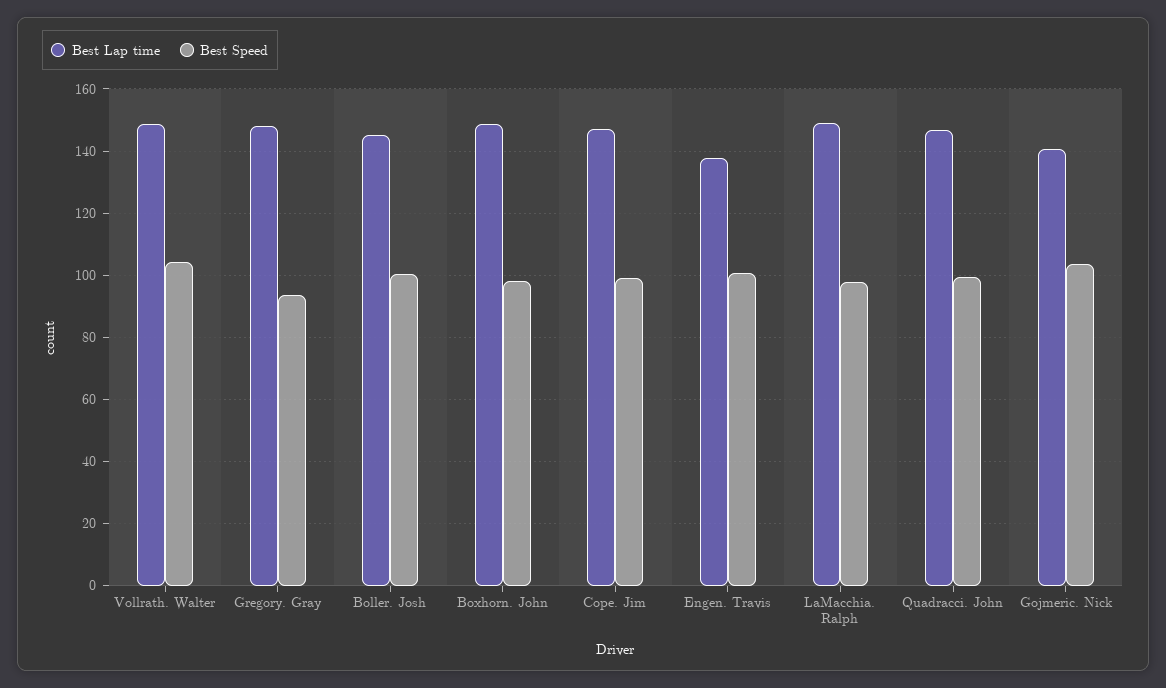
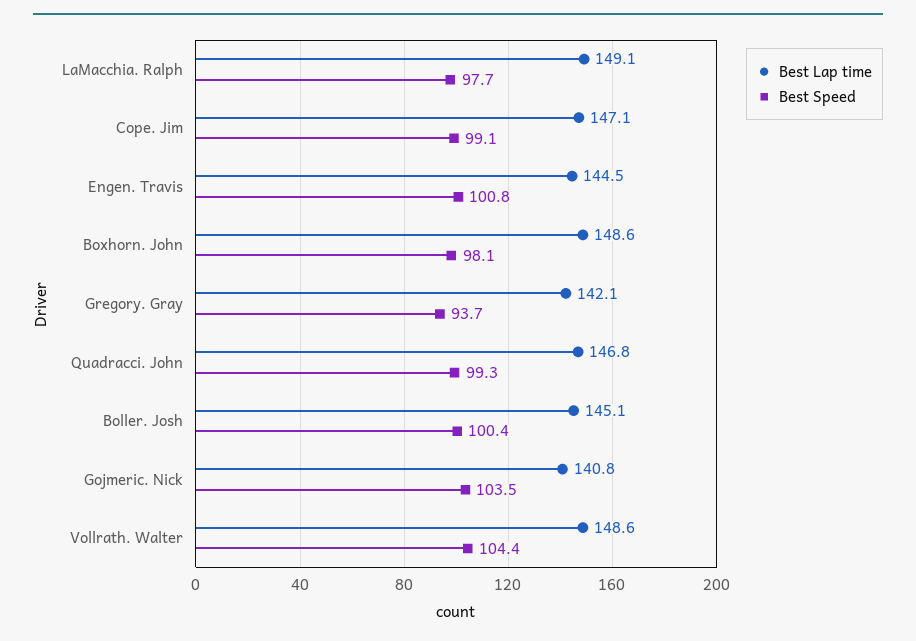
  {
    "Best Lap time": {
      "Vollrath. Walter": 148.6,
-     "Gregory. Gray": 148,
+     "Gregory. Gray": 142.1,
      "Boller. Josh": 145.1,
      "Boxhorn. John": 148.6,
      "Cope. Jim": 147.1,
-     "Engen. Travis": 138,
+     "Engen. Travis": 144.5,
      "LaMacchia. Ralph": 149.1,
      "Quadracci. John": 146.8,
      "Gojmeric. Nick": 140.8
    },
    "Best Speed": {
      "Vollrath. Walter": 104.4,
      "Gregory. Gray": 93.7,
      "Boller. Josh": 100.4,
      "Boxhorn. John": 98.1,
      "Cope. Jim": 99.1,
      "Engen. Travis": 100.8,
      "LaMacchia. Ralph": 97.7,
      "Quadracci. John": 99.3,
      "Gojmeric. Nick": 103.5
    }
  }

